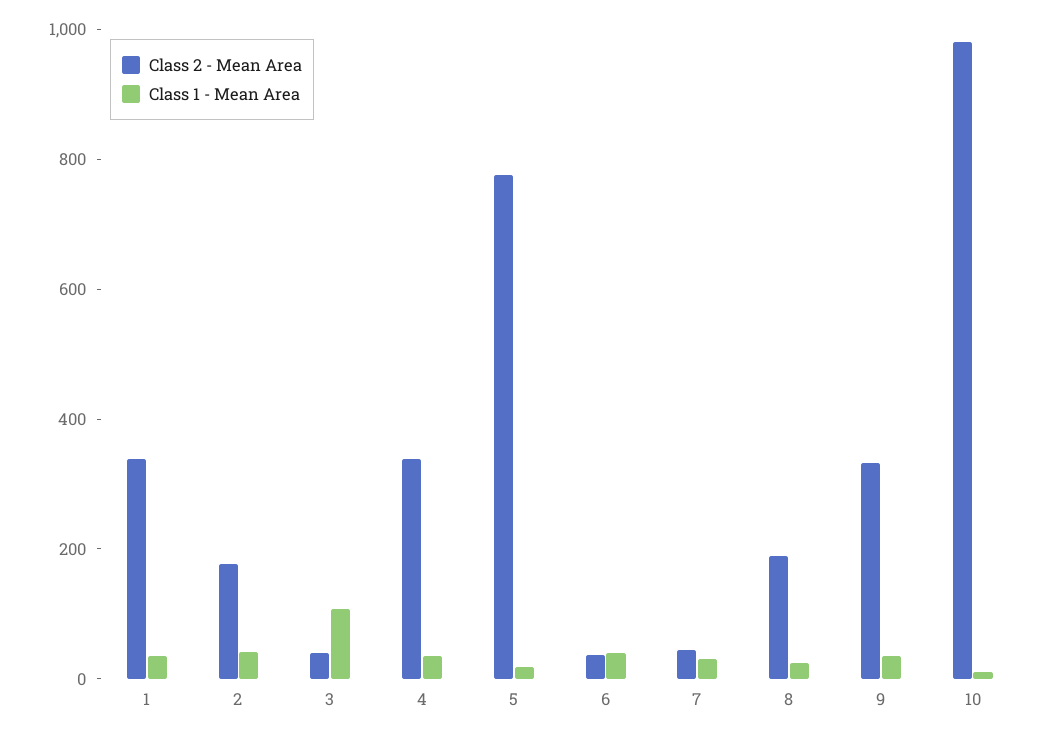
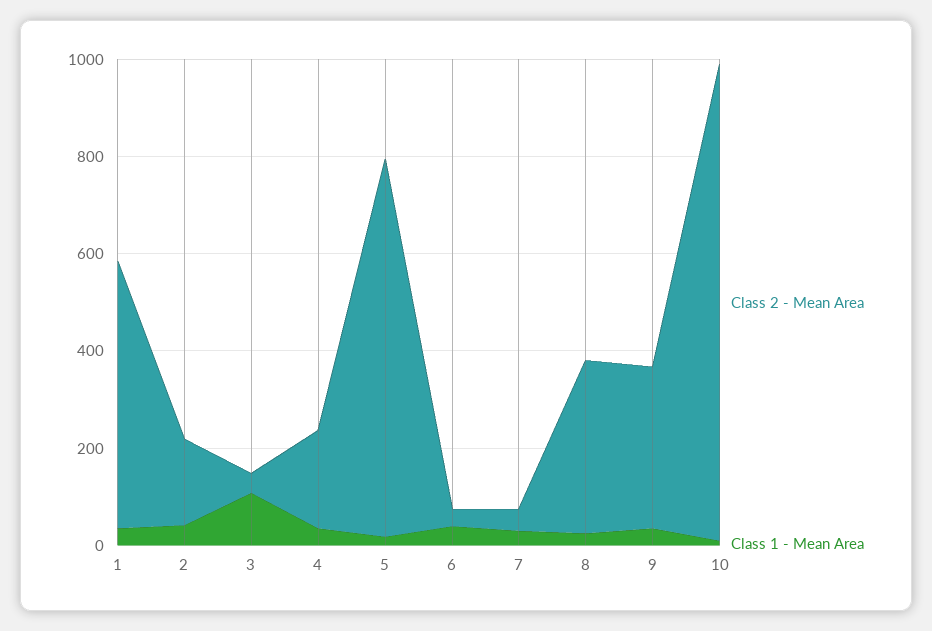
  {
    "Class 2 - Mean Area": {
-     "1": 350,
+     "1": 550,
      "2": 200,
      "3": 50,
-     "4": 350,
+     "4": 200,
      "5": 800,
      "6": 50,
      "7": 50,
-     "8": 200,
+     "8": 350,
      "9": 350,
      "10": 1000
    },
    "Class 1 - Mean Area": {
      "1": 50,
      "2": 50,
      "3": 100,
      "4": 50,
      "5": 0,
      "6": 50,
      "7": 50,
      "8": 50,
      "9": 50,
      "10": 0
    }
  }

